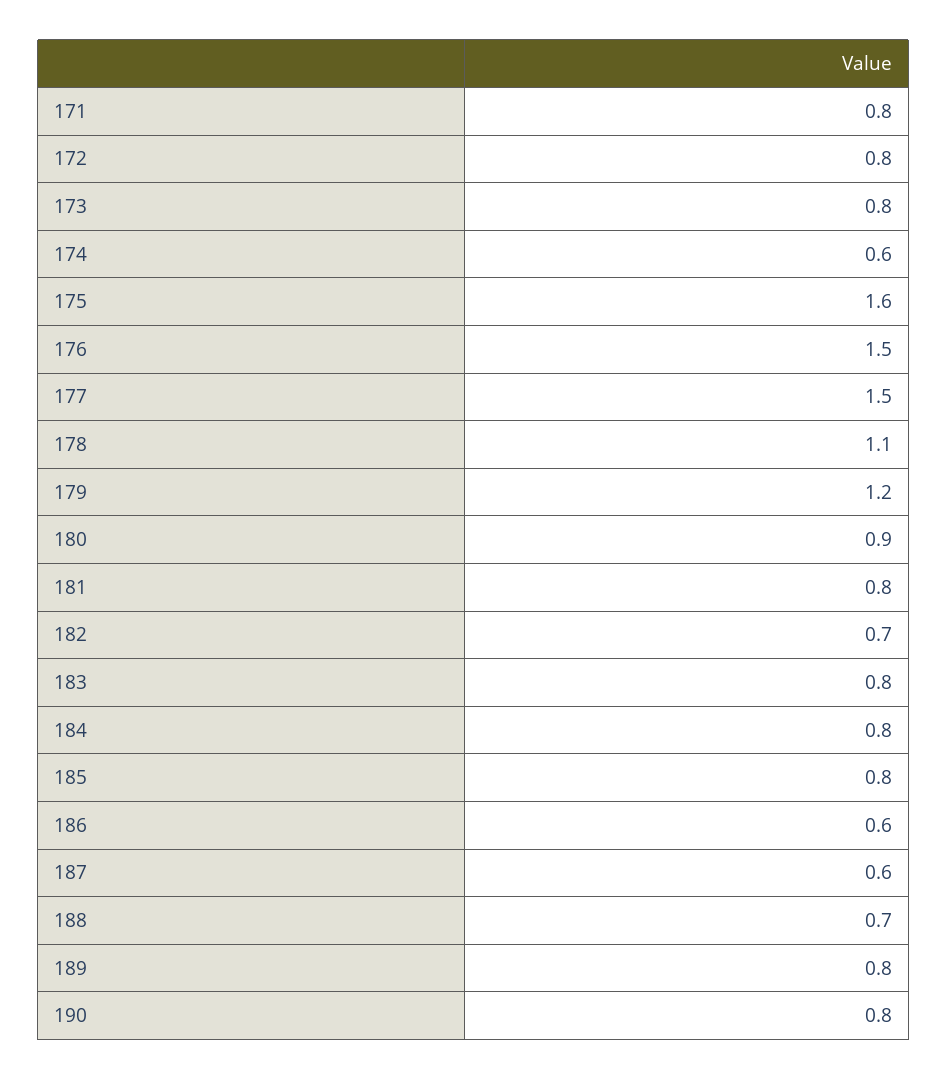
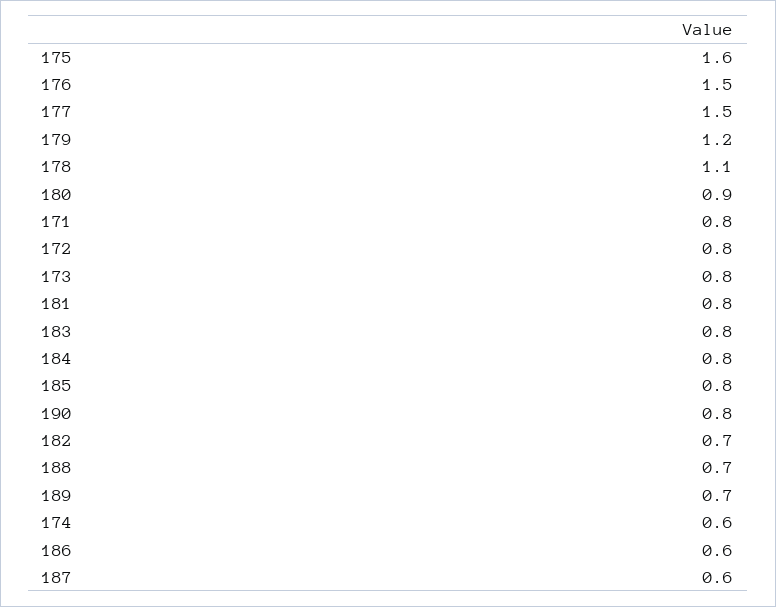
  {
    "171": 0.8,
    "172": 0.8,
    "173": 0.8,
    "174": 0.6,
    "175": 1.6,
    "176": 1.5,
    "177": 1.5,
    "178": 1.1,
    "179": 1.2,
    "180": 0.9,
    "181": 0.8,
    "182": 0.7,
    "183": 0.8,
    "184": 0.8,
    "185": 0.8,
    "186": 0.6,
    "187": 0.6,
    "188": 0.7,
-   "189": 0.8,
+   "189": 0.7,
    "190": 0.8
  }

